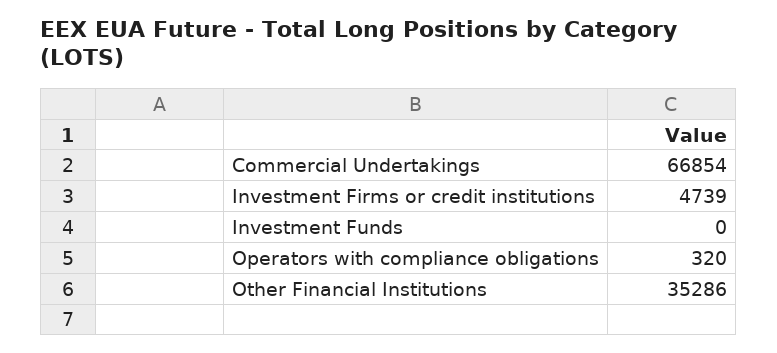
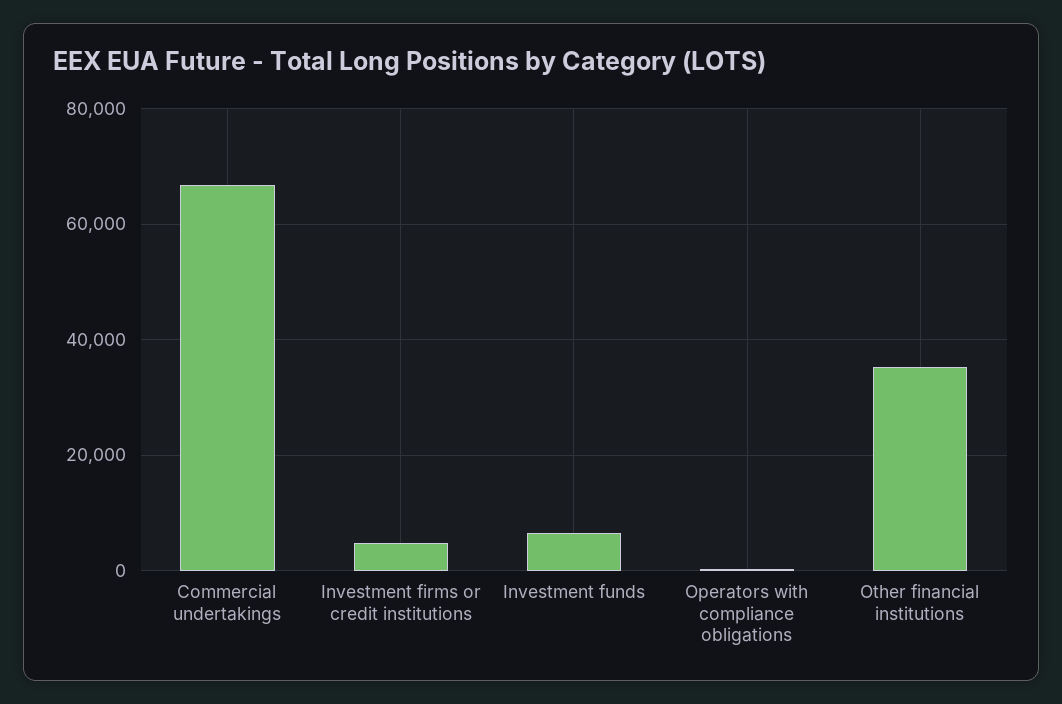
  {
    "Commercial Undertakings": 66854,
    "Investment Firms or credit institutions": 4739,
-   "Investment Funds": 0,
+   "Investment Funds": 6000,
    "Operators with compliance obligations": 320,
    "Other Financial Institutions": 35286
  }

